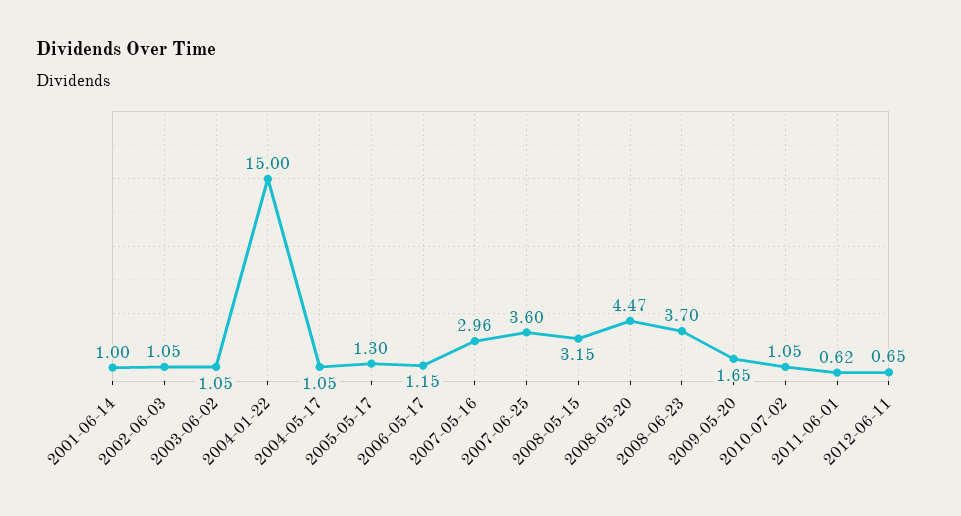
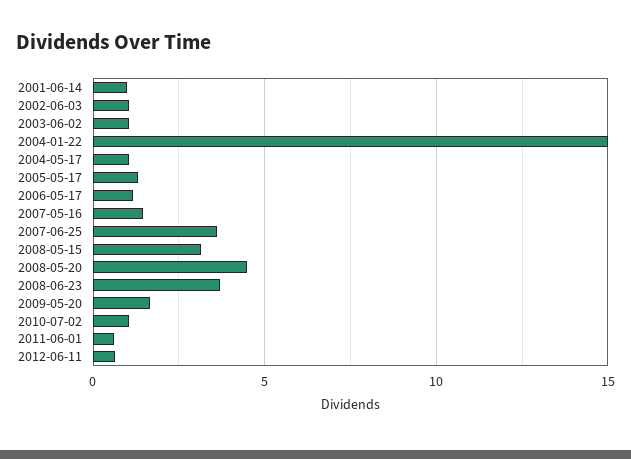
  {
    "2001-06-14": 1,
    "2002-06-03": 1.05,
    "2003-06-02": 1.05,
    "2004-01-22": 15,
    "2004-05-17": 1.05,
    "2005-05-17": 1.3,
    "2006-05-17": 1.15,
-   "2007-05-16": 2.96,
+   "2007-05-16": 1.5,
    "2007-06-25": 3.6,
    "2008-05-15": 3.15,
    "2008-05-20": 4.47,
    "2008-06-23": 3.7,
    "2009-05-20": 1.65,
    "2010-07-02": 1.05,
    "2011-06-01": 0.62,
    "2012-06-11": 0.65
  }

